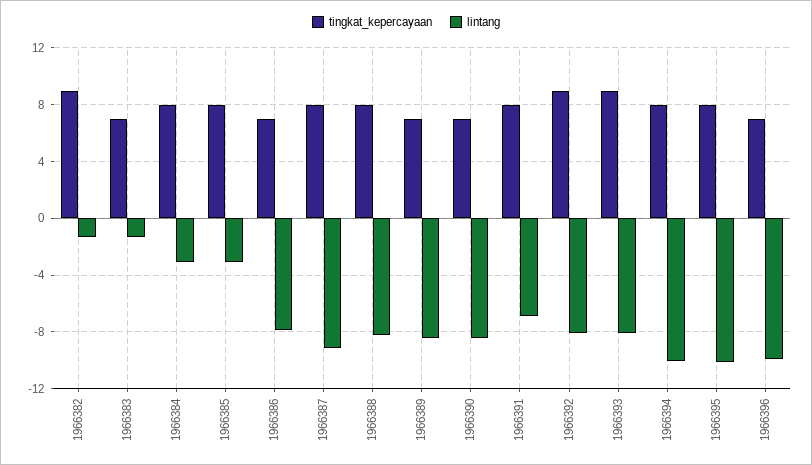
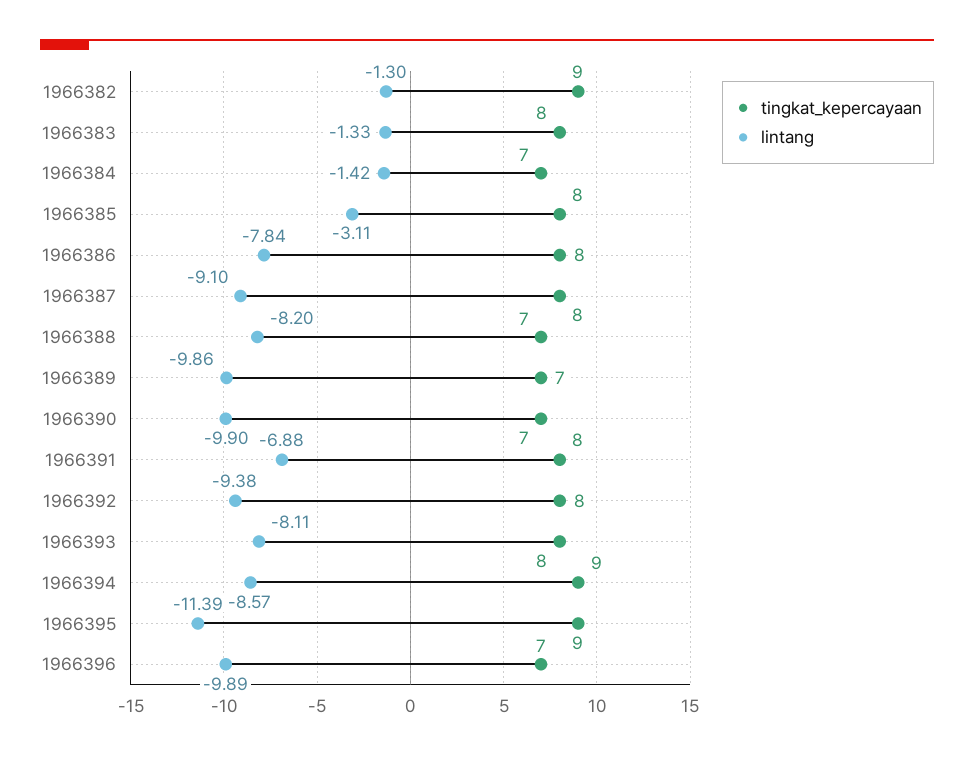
  {
    "tingkat_kepercayaan": {
      "1966382": 9,
-     "1966383": 7,
+     "1966383": 8,
-     "1966384": 8,
+     "1966384": 7,
      "1966385": 8,
-     "1966386": 7,
+     "1966386": 8,
      "1966387": 8,
-     "1966388": 8,
+     "1966388": 7,
      "1966389": 7,
      "1966390": 7,
      "1966391": 8,
-     "1966392": 9,
+     "1966392": 8,
-     "1966393": 9,
+     "1966393": 8,
-     "1966394": 8,
+     "1966394": 9,
-     "1966395": 8,
+     "1966395": 9,
      "1966396": 7
    },
    "lintang": {
      "1966382": -1.3,
      "1966383": -1.33,
-     "1966384": -3,
+     "1966384": -1.42,
      "1966385": -3.11,
      "1966386": -7.84,
      "1966387": -9.1,
      "1966388": -8.2,
-     "1966389": -8.5,
+     "1966389": -9.86,
-     "1966390": -8.5,
+     "1966390": -9.9,
      "1966391": -6.88,
-     "1966392": -8,
+     "1966392": -9.38,
      "1966393": -8.11,
-     "1966394": -10,
+     "1966394": -8.57,
-     "1966395": -10,
+     "1966395": -11.39,
      "1966396": -9.89
    }
  }

